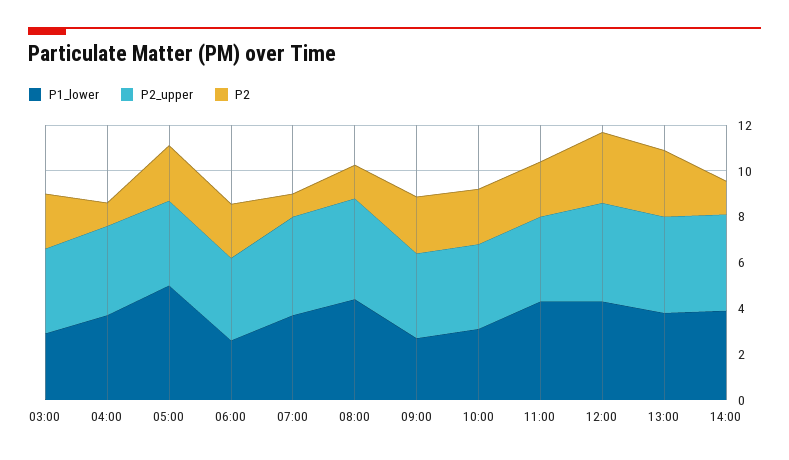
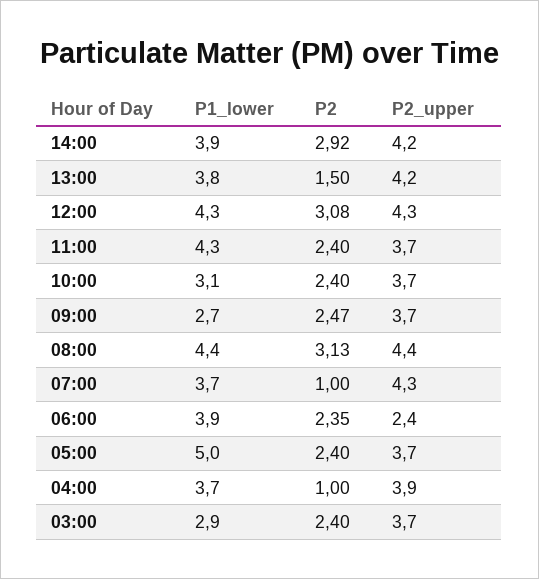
  {
    "P1_lower": {
      "03:00": 2.9,
      "04:00": 3.7,
      "05:00": 5,
-     "06:00": 2.5,
+     "06:00": 3.9,
      "07:00": 3.7,
      "08:00": 4.4,
      "09:00": 2.7,
      "10:00": 3.1,
      "11:00": 4.3,
      "12:00": 4.3,
      "13:00": 3.8,
      "14:00": 3.9
    },
    "P2_upper": {
      "03:00": 3.7,
      "04:00": 3.9,
      "05:00": 3.7,
-     "06:00": 3.5,
+     "06:00": 2.4,
      "07:00": 4.3,
      "08:00": 4.4,
      "09:00": 3.7,
      "10:00": 3.7,
      "11:00": 3.7,
      "12:00": 4.3,
      "13:00": 4.2,
      "14:00": 4.2
    },
    "P2": {
      "03:00": 2.4,
      "04:00": 1,
      "05:00": 2.4,
      "06:00": 2.35,
      "07:00": 1,
-     "08:00": 1.5,
+     "08:00": 3.13,
      "09:00": 2.47,
      "10:00": 2.4,
      "11:00": 2.4,
      "12:00": 3.08,
-     "13:00": 3,
+     "13:00": 1.5,
-     "14:00": 1.5
+     "14:00": 2.92
    }
  }

